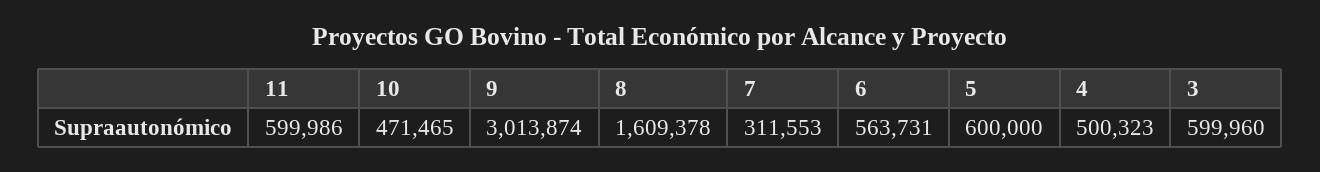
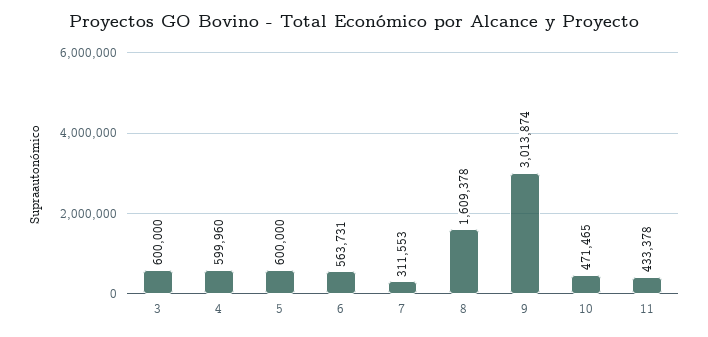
  {
-   "11": 599986,
+   "11": 433378,
    "10": 471465,
    "9": 3013874,
    "8": 1609378,
    "7": 311553,
    "6": 563731,
    "5": 600000,
-   "4": 500323,
+   "4": 599960,
-   "3": 599960
+   "3": 600000
  }

